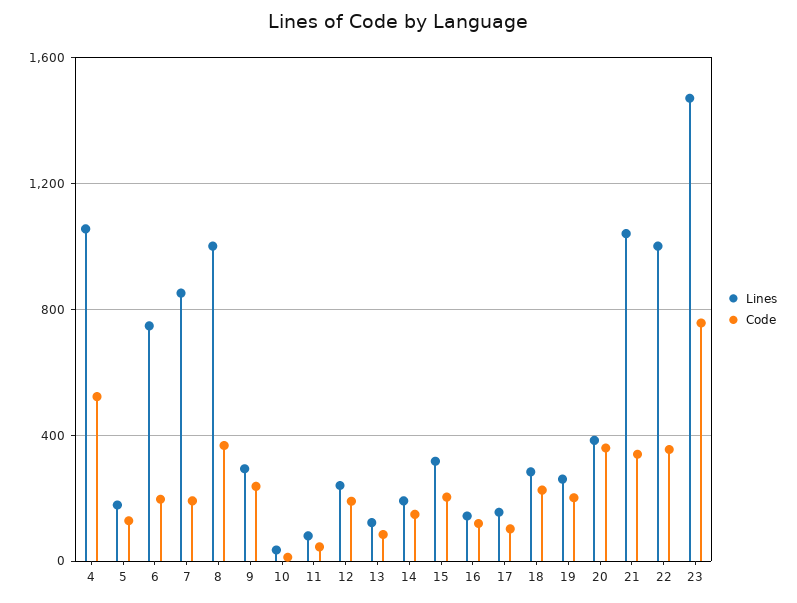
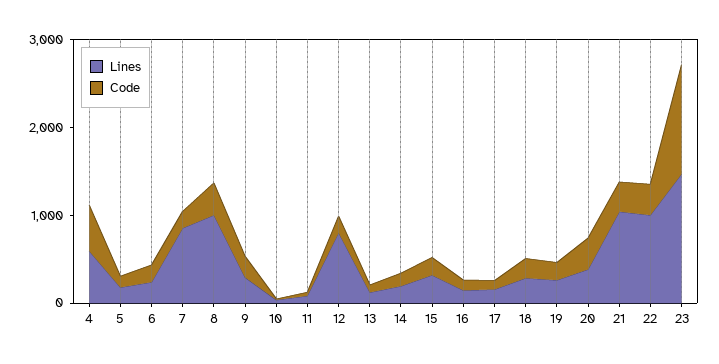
  {
    "Lines": {
-     "4": 1050,
+     "4": 600,
      "5": 200,
-     "6": 750,
+     "6": 200,
      "7": 850,
      "8": 1000,
      "9": 300,
      "10": 50,
      "11": 100,
-     "12": 250,
+     "12": 800,
      "13": 100,
      "14": 200,
      "15": 300,
      "16": 150,
      "17": 150,
      "18": 300,
      "19": 250,
      "20": 400,
      "21": 1050,
      "22": 1000,
      "23": 1450
    },
    "Code": {
      "4": 500,
      "5": 150,
      "6": 200,
      "7": 200,
      "8": 350,
      "9": 250,
      "10": 0,
      "11": 50,
      "12": 200,
      "13": 100,
      "14": 150,
      "15": 200,
      "16": 100,
      "17": 100,
      "18": 250,
      "19": 200,
      "20": 350,
      "21": 350,
      "22": 350,
-     "23": 750
+     "23": 1200
    }
  }

